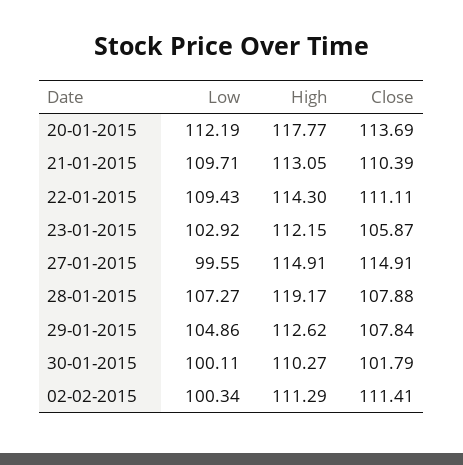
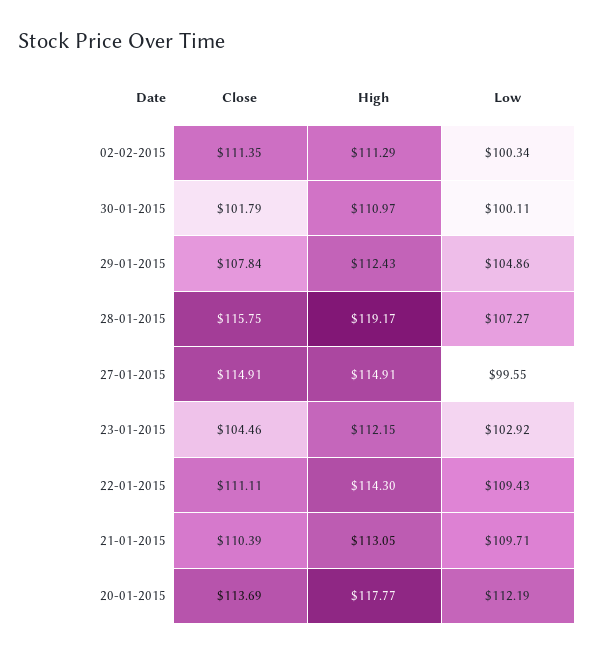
  {
    "Low": {
      "20-01-2015": 112.19,
      "21-01-2015": 109.71,
      "22-01-2015": 109.43,
      "23-01-2015": 102.92,
      "27-01-2015": 99.55,
      "28-01-2015": 107.27,
      "29-01-2015": 104.86,
      "30-01-2015": 100.11,
      "02-02-2015": 100.34
    },
    "High": {
      "20-01-2015": 117.77,
      "21-01-2015": 113.05,
      "22-01-2015": 114.3,
      "23-01-2015": 112.15,
      "27-01-2015": 114.91,
      "28-01-2015": 119.17,
-     "29-01-2015": 112.62,
+     "29-01-2015": 112.43,
-     "30-01-2015": 110.27,
+     "30-01-2015": 110.97,
      "02-02-2015": 111.29
    },
    "Close": {
      "20-01-2015": 113.69,
      "21-01-2015": 110.39,
      "22-01-2015": 111.11,
-     "23-01-2015": 105.87,
+     "23-01-2015": 104.46,
      "27-01-2015": 114.91,
-     "28-01-2015": 107.88,
+     "28-01-2015": 115.75,
      "29-01-2015": 107.84,
      "30-01-2015": 101.79,
-     "02-02-2015": 111.41
+     "02-02-2015": 111.35
    }
  }

